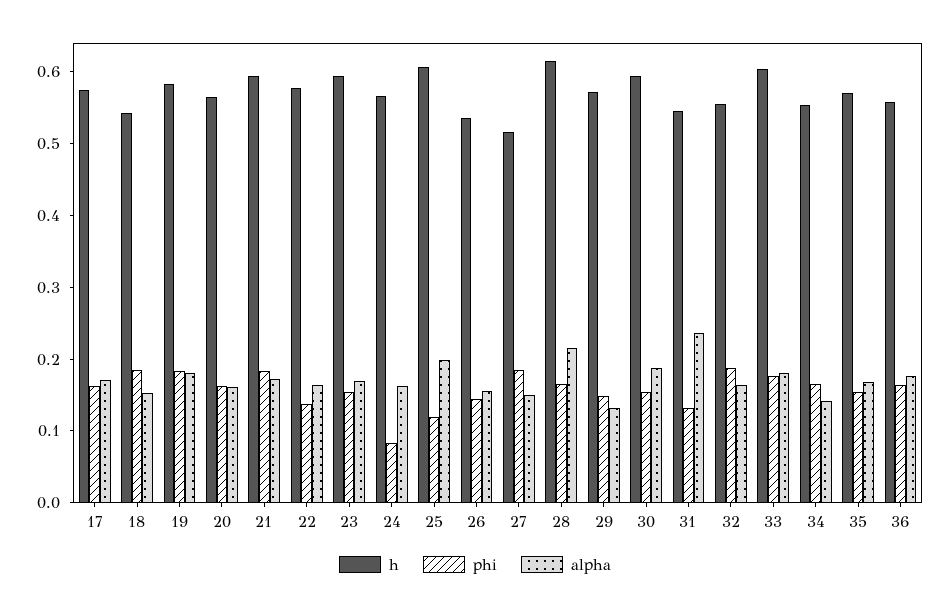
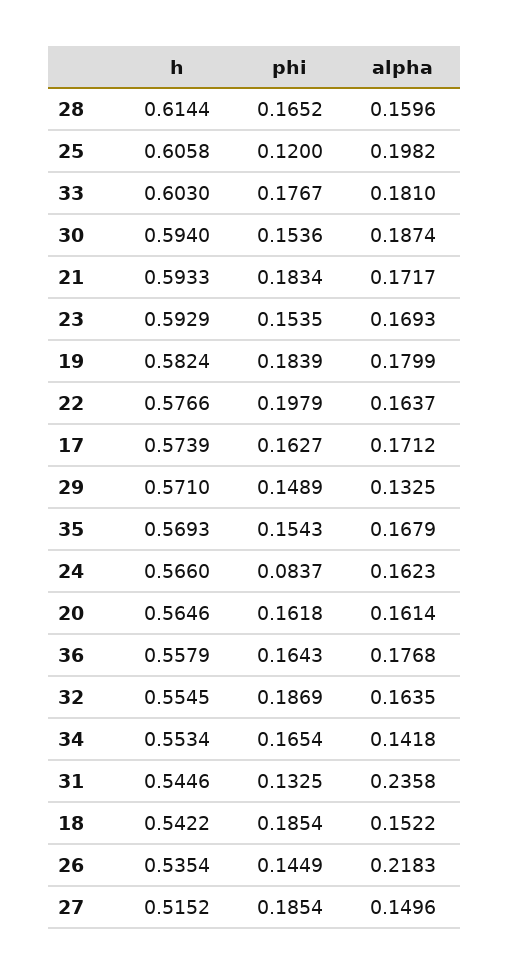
  {
    "h": {
      "17": 0.5739,
      "18": 0.5422,
      "19": 0.5824,
      "20": 0.5646,
      "21": 0.5933,
      "22": 0.5766,
      "23": 0.5929,
      "24": 0.566,
      "25": 0.6058,
      "26": 0.5354,
      "27": 0.5152,
      "28": 0.6144,
      "29": 0.571,
      "30": 0.594,
      "31": 0.5446,
      "32": 0.5545,
      "33": 0.603,
      "34": 0.5534,
      "35": 0.5693,
      "36": 0.5579
    },
    "phi": {
      "17": 0.1627,
      "18": 0.1854,
      "19": 0.1839,
      "20": 0.1618,
      "21": 0.1834,
-     "22": 0.14,
+     "22": 0.1979,
      "23": 0.1535,
      "24": 0.0837,
      "25": 0.12,
      "26": 0.1449,
      "27": 0.1854,
      "28": 0.1652,
      "29": 0.1489,
      "30": 0.1536,
      "31": 0.1325,
      "32": 0.1869,
      "33": 0.1767,
      "34": 0.1654,
      "35": 0.1543,
      "36": 0.1643
    },
    "alpha": {
      "17": 0.1712,
      "18": 0.1522,
      "19": 0.1799,
      "20": 0.1614,
      "21": 0.1717,
      "22": 0.1637,
      "23": 0.1693,
      "24": 0.1623,
      "25": 0.1982,
-     "26": 0.16,
+     "26": 0.2183,
      "27": 0.1496,
-     "28": 0.22,
+     "28": 0.1596,
      "29": 0.1325,
      "30": 0.1874,
      "31": 0.2358,
      "32": 0.1635,
      "33": 0.181,
      "34": 0.1418,
      "35": 0.1679,
      "36": 0.1768
    }
  }

